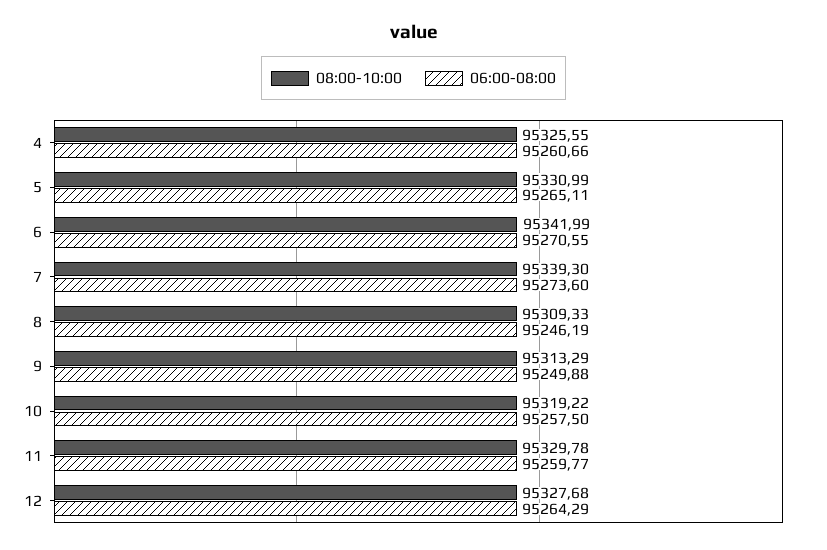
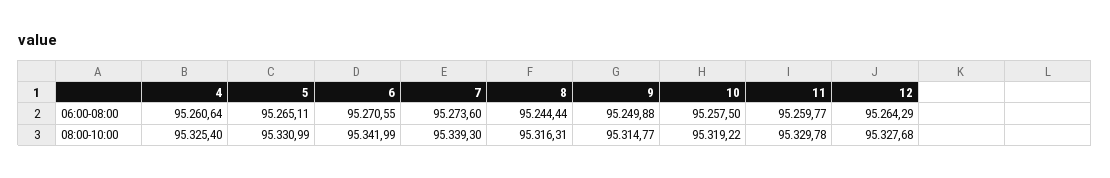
  {
    "08:00-10:00": {
-     "4": 95325.55,
+     "4": 95325.4,
      "5": 95330.99,
      "6": 95341.99,
      "7": 95339.3,
-     "8": 95309.33,
+     "8": 95316.31,
-     "9": 95313.29,
+     "9": 95314.77,
      "10": 95319.22,
      "11": 95329.78,
      "12": 95327.68
    },
    "06:00-08:00": {
-     "4": 95260.66,
+     "4": 95260.64,
      "5": 95265.11,
      "6": 95270.55,
      "7": 95273.6,
-     "8": 95246.19,
+     "8": 95244.44,
      "9": 95249.88,
      "10": 95257.5,
      "11": 95259.77,
      "12": 95264.29
    }
  }

